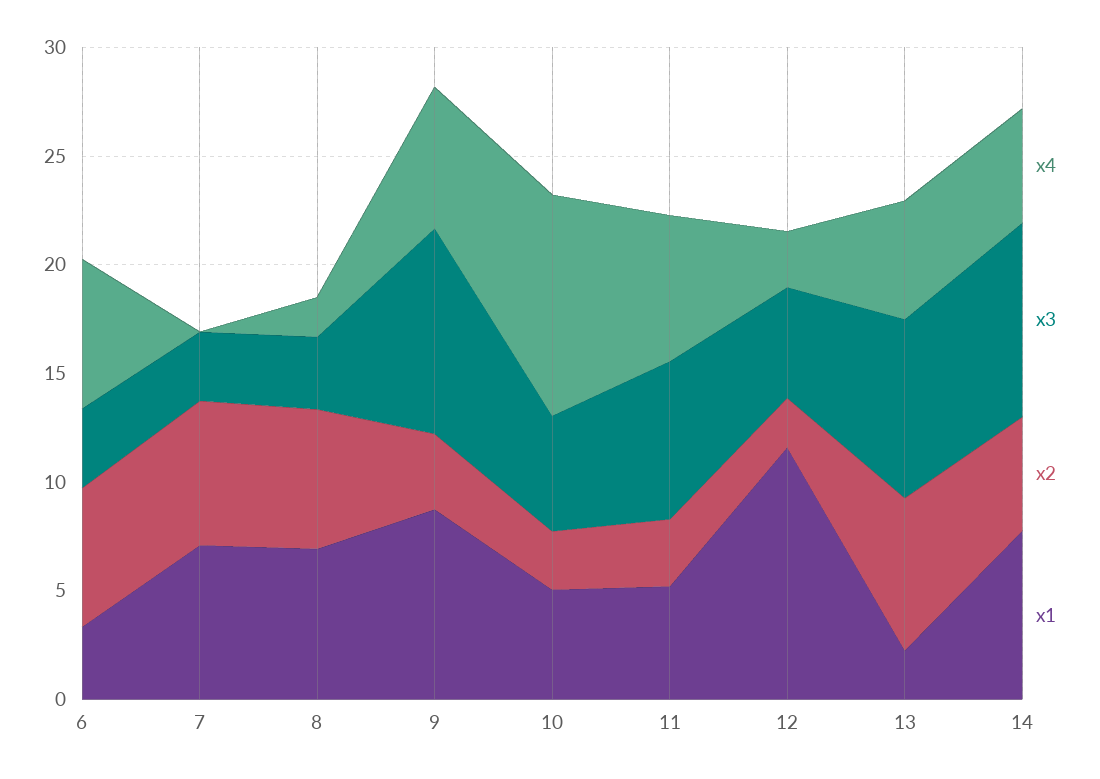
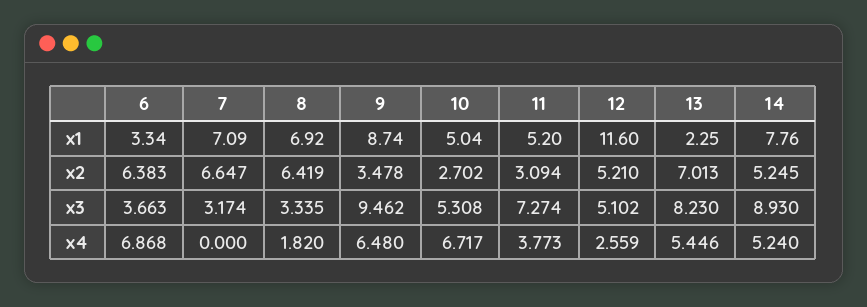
  {
    "x4": {
      "6": 6.868,
      "7": 0,
      "8": 1.82,
      "9": 6.48,
-     "10": 10,
+     "10": 6.717,
-     "11": 7,
+     "11": 3.773,
      "12": 2.559,
      "13": 5.446,
      "14": 5.24
    },
    "x3": {
      "6": 3.663,
      "7": 3.174,
      "8": 3.335,
      "9": 9.462,
      "10": 5.308,
      "11": 7.274,
      "12": 5.102,
      "13": 8.23,
      "14": 8.93
    },
    "x2": {
      "6": 6.383,
      "7": 6.647,
      "8": 6.419,
      "9": 3.478,
      "10": 2.702,
      "11": 3.094,
-     "12": 2,
+     "12": 5.21,
      "13": 7.013,
      "14": 5.245
    },
    "x1": {
      "6": 3.34,
      "7": 7.09,
      "8": 6.92,
      "9": 8.74,
      "10": 5.04,
      "11": 5.2,
      "12": 11.6,
      "13": 2.25,
      "14": 7.76
    }
  }

